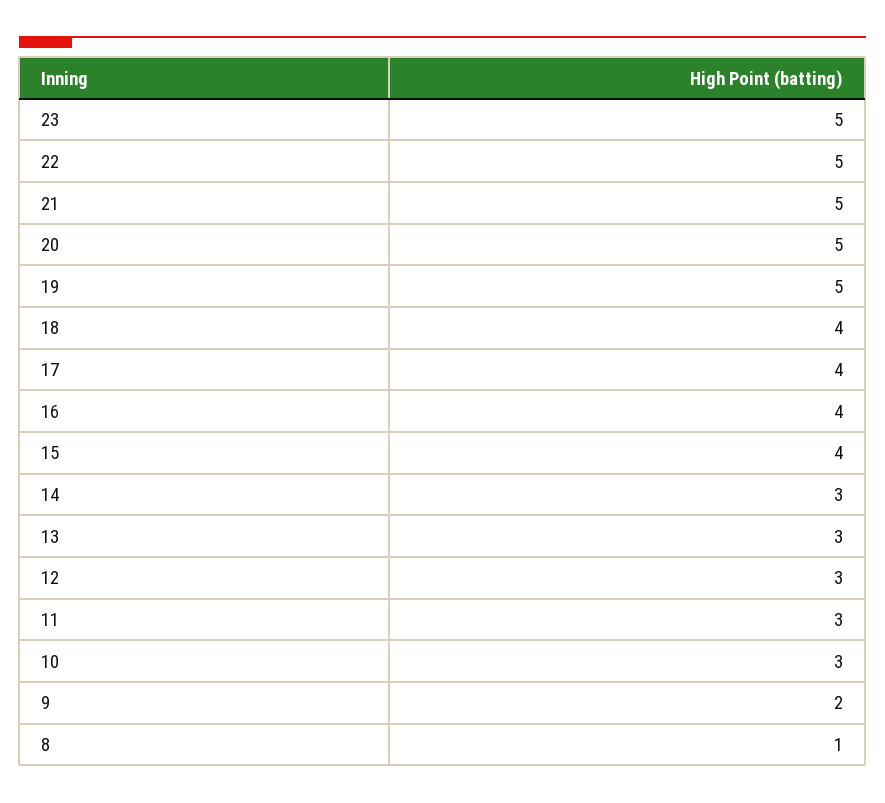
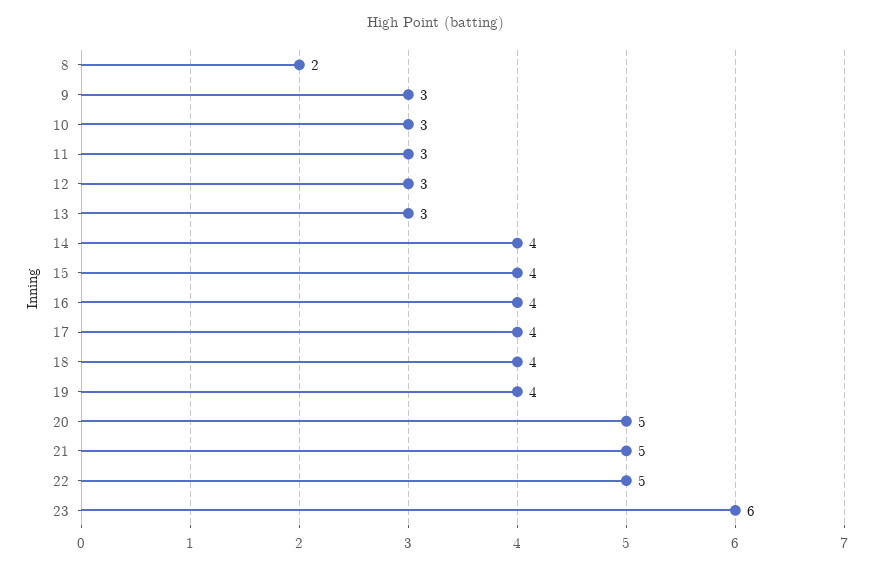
  {
-   "23": 5,
+   "23": 6,
    "22": 5,
    "21": 5,
    "20": 5,
-   "19": 5,
+   "19": 4,
    "18": 4,
    "17": 4,
    "16": 4,
    "15": 4,
-   "14": 3,
+   "14": 4,
    "13": 3,
    "12": 3,
    "11": 3,
    "10": 3,
-   "9": 2,
+   "9": 3,
-   "8": 1
+   "8": 2
  }

